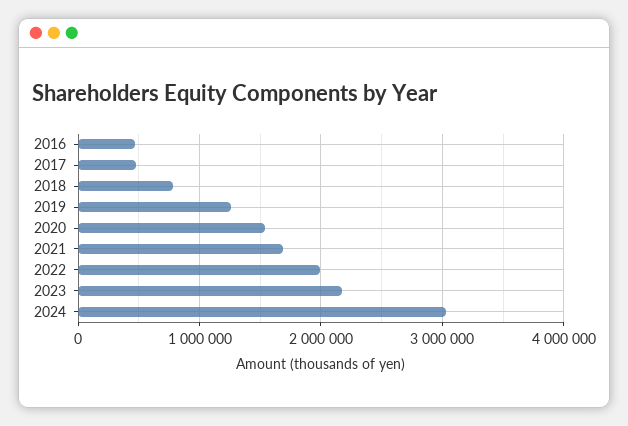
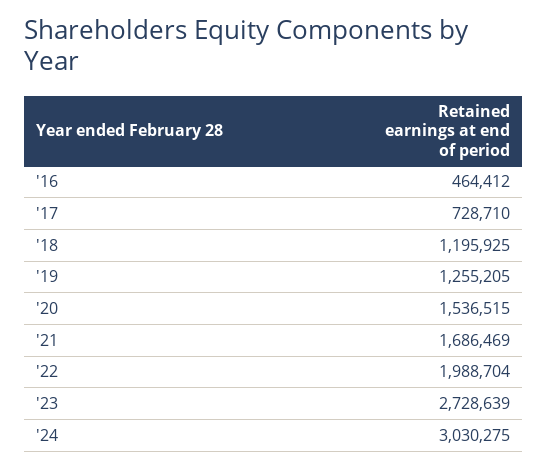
  {
    "2016": 464412,
-   "2017": 500000,
+   "2017": 728710,
-   "2018": 800000,
+   "2018": 1195925,
    "2019": 1255205,
    "2020": 1536515,
    "2021": 1686469,
    "2022": 1988704,
-   "2023": 2200000,
+   "2023": 2728639,
    "2024": 3030275
  }

